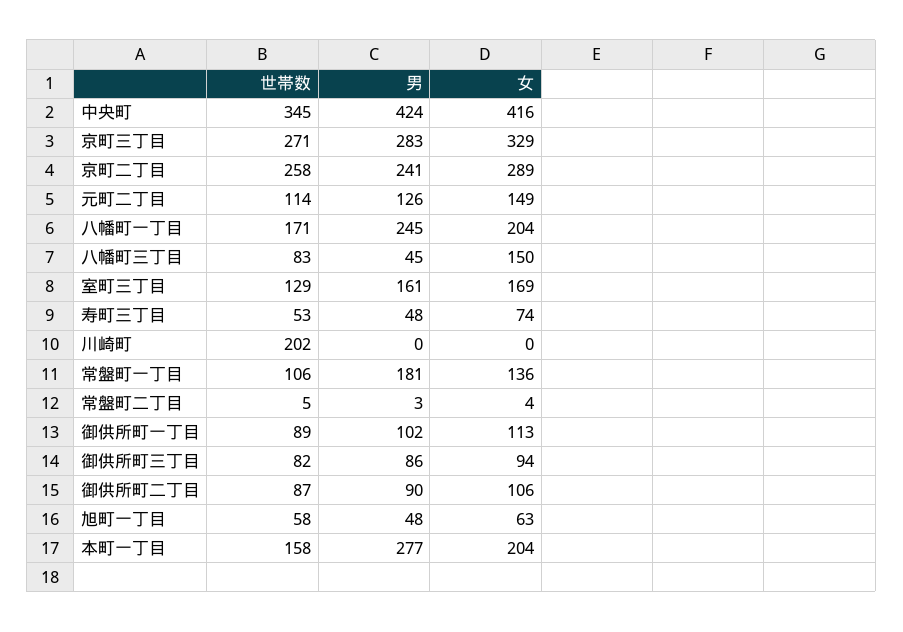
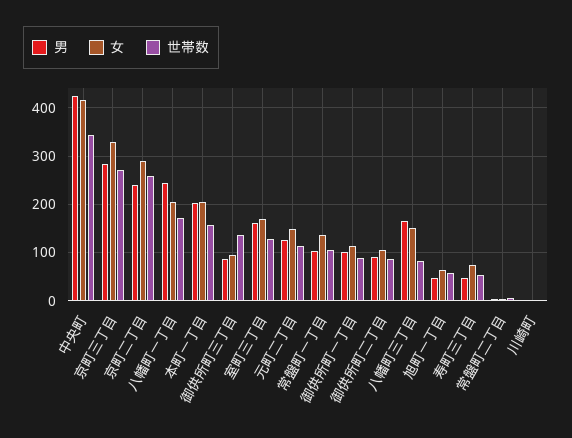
  {
    "世帯数": {
      "中央町": 345,
      "京町三丁目": 271,
      "京町二丁目": 258,
      "元町二丁目": 114,
      "八幡町一丁目": 171,
      "八幡町三丁目": 83,
      "室町三丁目": 129,
      "寿町三丁目": 53,
-     "川崎町": 202,
+     "川崎町": 0,
      "常盤町一丁目": 106,
      "常盤町二丁目": 5,
      "御供所町一丁目": 89,
-     "御供所町三丁目": 82,
+     "御供所町三丁目": 140,
      "御供所町二丁目": 87,
      "旭町一丁目": 58,
      "本町一丁目": 158
    },
    "男": {
      "中央町": 424,
      "京町三丁目": 283,
      "京町二丁目": 241,
      "元町二丁目": 126,
      "八幡町一丁目": 245,
-     "八幡町三丁目": 45,
+     "八幡町三丁目": 160,
      "室町三丁目": 161,
      "寿町三丁目": 48,
      "川崎町": 0,
-     "常盤町一丁目": 181,
+     "常盤町一丁目": 100,
      "常盤町二丁目": 3,
      "御供所町一丁目": 102,
      "御供所町三丁目": 86,
      "御供所町二丁目": 90,
      "旭町一丁目": 48,
-     "本町一丁目": 277
+     "本町一丁目": 200
    },
    "女": {
      "中央町": 416,
      "京町三丁目": 329,
      "京町二丁目": 289,
      "元町二丁目": 149,
      "八幡町一丁目": 204,
      "八幡町三丁目": 150,
      "室町三丁目": 169,
      "寿町三丁目": 74,
      "川崎町": 0,
      "常盤町一丁目": 136,
      "常盤町二丁目": 4,
      "御供所町一丁目": 113,
      "御供所町三丁目": 94,
      "御供所町二丁目": 106,
      "旭町一丁目": 63,
      "本町一丁目": 204
    }
  }

